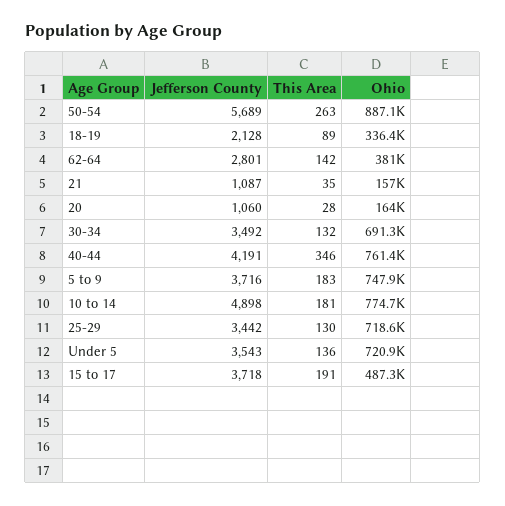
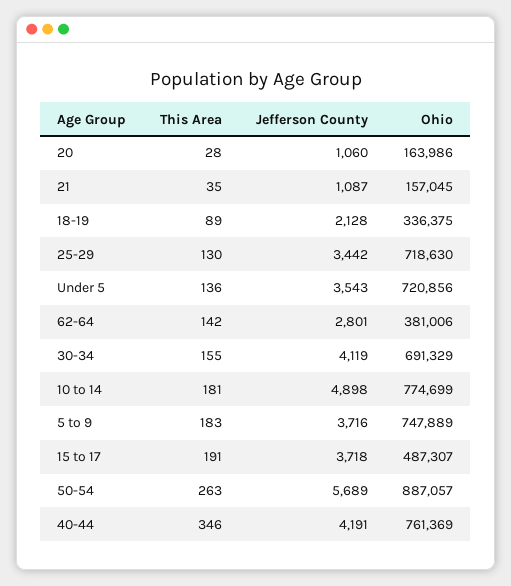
  {
    "Jefferson County": {
      "50-54": 5689,
      "18-19": 2128,
      "62-64": 2801,
      "21": 1087,
      "20": 1060,
-     "30-34": 3492,
+     "30-34": 4119,
      "40-44": 4191,
      "5 to 9": 3716,
      "10 to 14": 4898,
      "25-29": 3442,
      "Under 5": 3543,
      "15 to 17": 3718
    },
    "This Area": {
      "50-54": 263,
      "18-19": 89,
      "62-64": 142,
      "21": 35,
      "20": 28,
-     "30-34": 132,
+     "30-34": 155,
      "40-44": 346,
      "5 to 9": 183,
      "10 to 14": 181,
      "25-29": 130,
      "Under 5": 136,
      "15 to 17": 191
    },
    "Ohio": {
      "50-54": 887057,
      "18-19": 336375,
      "62-64": 381006,
      "21": 157045,
      "20": 163986,
      "30-34": 691329,
      "40-44": 761369,
      "5 to 9": 747889,
      "10 to 14": 774699,
      "25-29": 718630,
      "Under 5": 720856,
      "15 to 17": 487307
    }
  }

